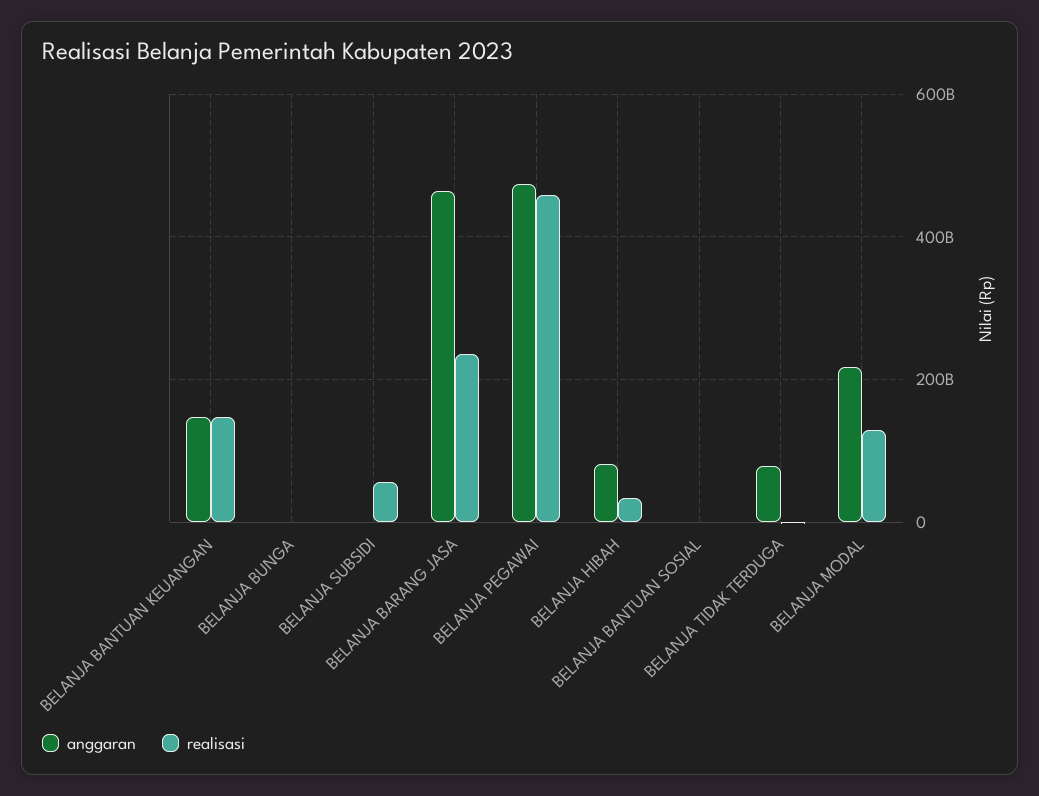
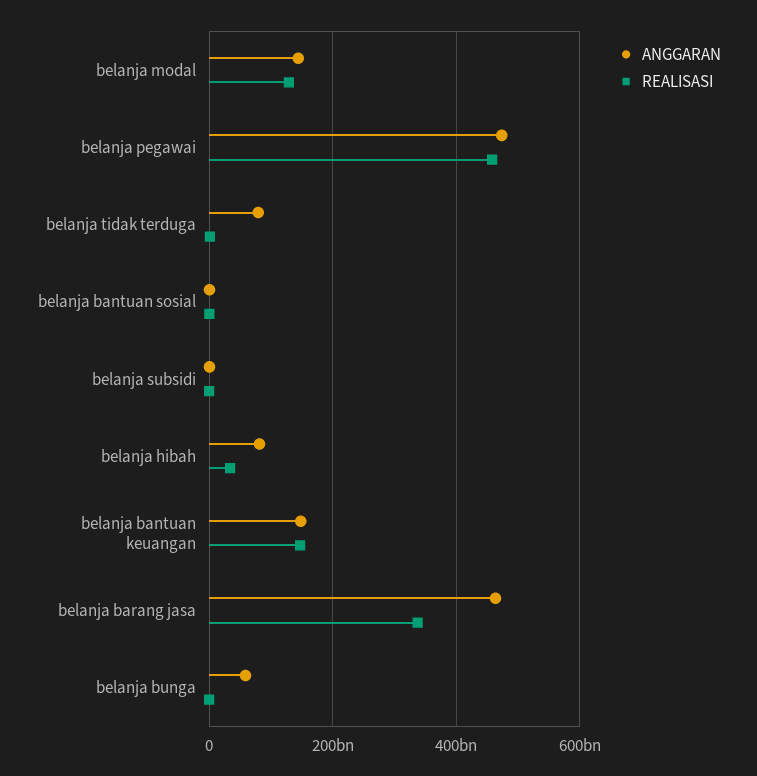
  {
    "anggaran": {
      "BELANJA BANTUAN KEUANGAN": 140000000000,
-     "BELANJA BUNGA": 0,
+     "BELANJA BUNGA": 60000000000,
      "BELANJA SUBSIDI": 0,
      "BELANJA BARANG JASA": 460000000000,
      "BELANJA PEGAWAI": 480000000000,
      "BELANJA HIBAH": 80000000000,
      "BELANJA BANTUAN SOSIAL": 0,
      "BELANJA TIDAK TERDUGA": 80000000000,
-     "BELANJA MODAL": 220000000000
+     "BELANJA MODAL": 140000000000
    },
    "realisasi": {
      "BELANJA BANTUAN KEUANGAN": 140000000000,
      "BELANJA BUNGA": 0,
-     "BELANJA SUBSIDI": 60000000000,
+     "BELANJA SUBSIDI": 0,
-     "BELANJA BARANG JASA": 240000000000,
+     "BELANJA BARANG JASA": 340000000000,
      "BELANJA PEGAWAI": 460000000000,
      "BELANJA HIBAH": 40000000000,
      "BELANJA BANTUAN SOSIAL": 0,
      "BELANJA TIDAK TERDUGA": 0,
      "BELANJA MODAL": 120000000000
    }
  }

